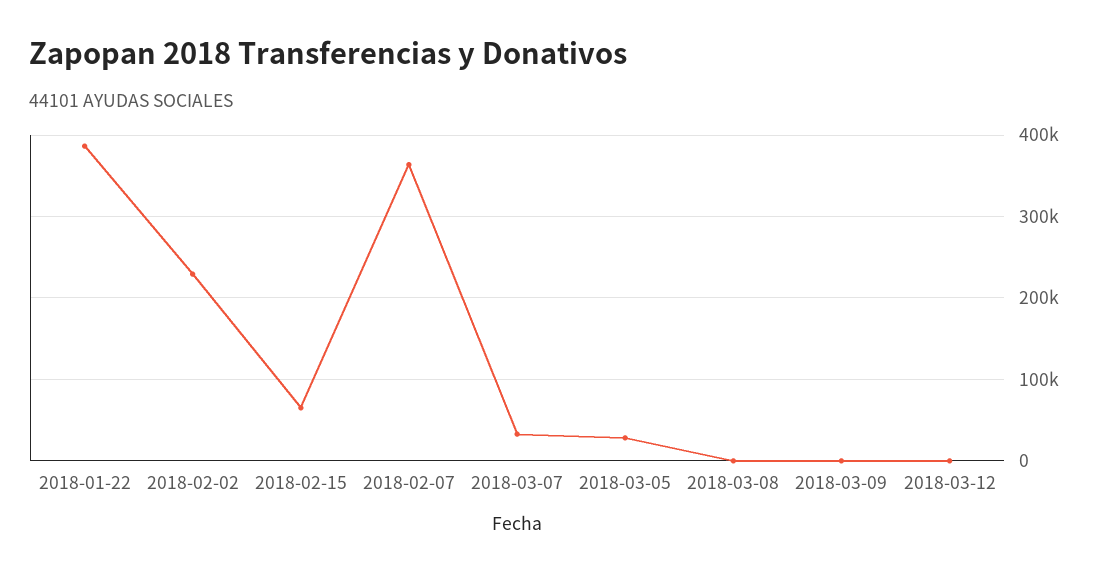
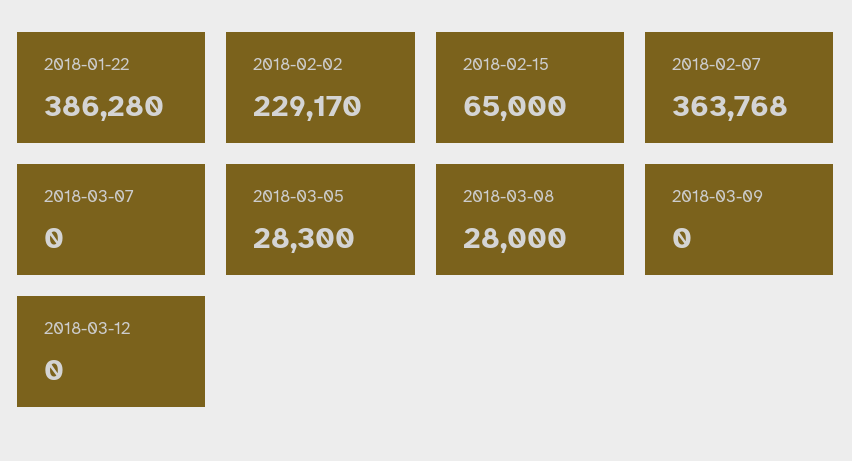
  {
    "2018-01-22": 386280,
    "2018-02-02": 229170,
    "2018-02-15": 65000,
    "2018-02-07": 363768,
-   "2018-03-07": 30000,
+   "2018-03-07": 0,
    "2018-03-05": 28300,
-   "2018-03-08": 0,
+   "2018-03-08": 28000,
    "2018-03-09": 0,
    "2018-03-12": 0
  }

